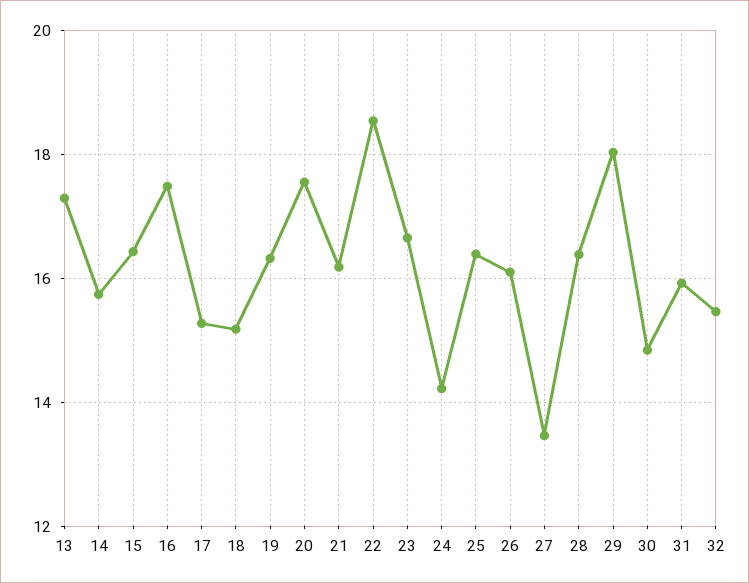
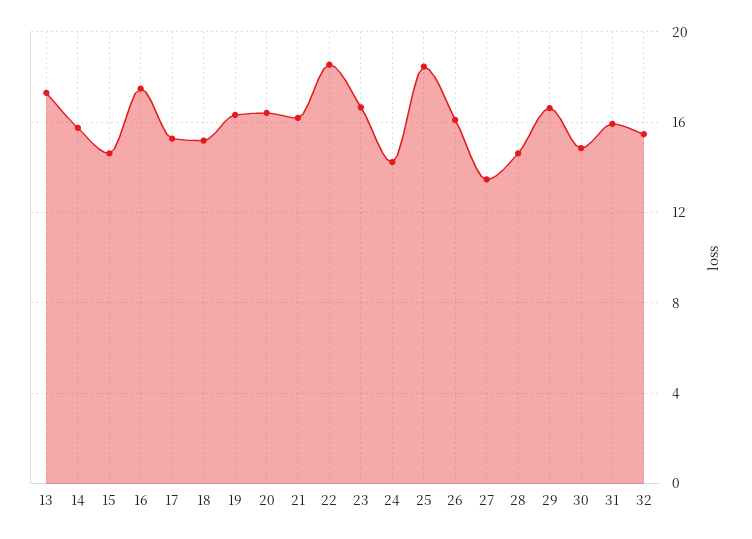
  {
    "13": 17.2,
    "14": 15.8,
-   "15": 16.4,
+   "15": 14.5,
    "16": 17.4,
    "17": 15.2,
    "18": 15.2,
    "19": 16.4,
-   "20": 17.6,
+   "20": 16.5,
    "21": 16.2,
    "22": 18.6,
    "23": 16.6,
    "24": 14.2,
-   "25": 16.4,
+   "25": 18.5,
    "26": 16.2,
    "27": 13.4,
-   "28": 16.4,
+   "28": 14.5,
-   "29": 18,
+   "29": 16.5,
    "30": 14.8,
    "31": 16,
    "32": 15.4
  }

